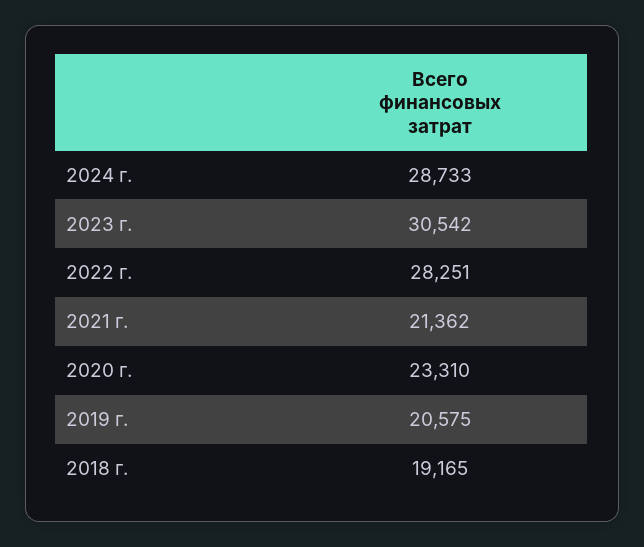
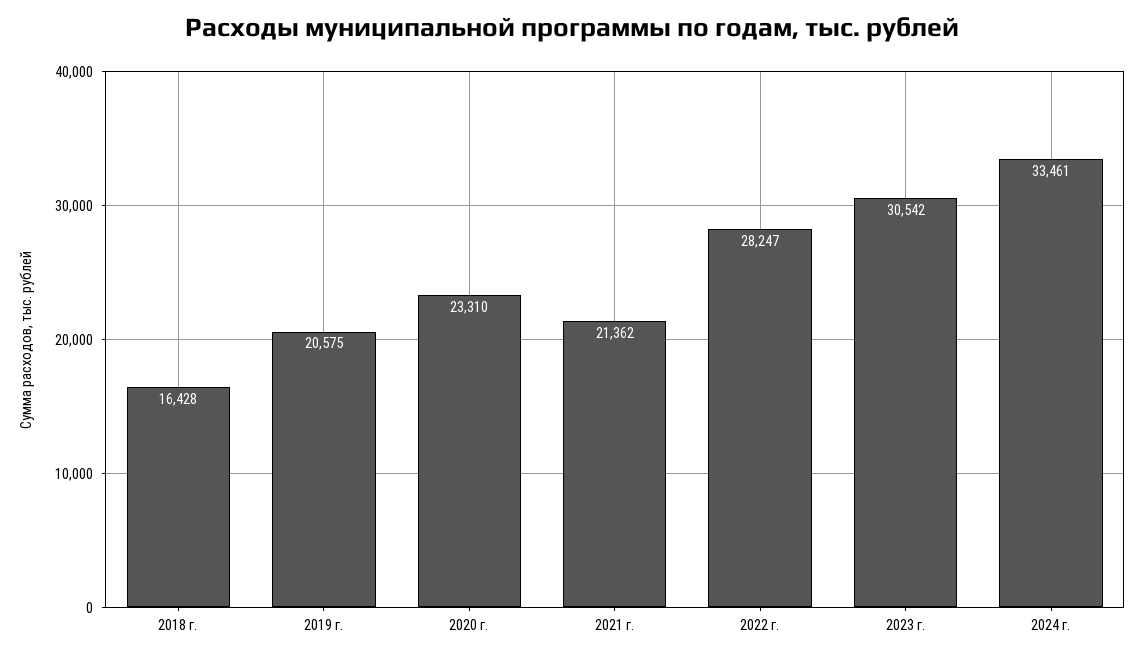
  {
-   "2024 г.": 28733,
+   "2024 г.": 33461,
    "2023 г.": 30542,
-   "2022 г.": 28251,
+   "2022 г.": 28247,
    "2021 г.": 21362,
    "2020 г.": 23310,
    "2019 г.": 20575,
-   "2018 г.": 19165
+   "2018 г.": 16428
  }

